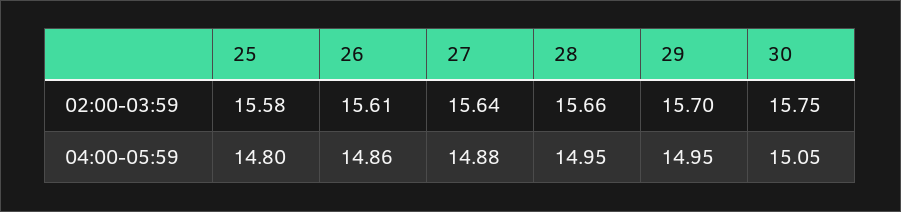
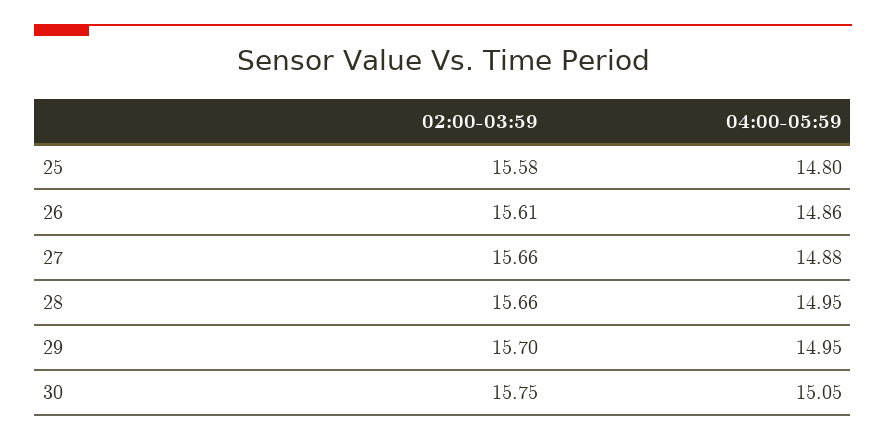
  {
    "25": {
      "02:00-03:59": 15.58,
      "04:00-05:59": 14.8
    },
    "26": {
      "02:00-03:59": 15.61,
      "04:00-05:59": 14.86
    },
    "27": {
-     "02:00-03:59": 15.64,
+     "02:00-03:59": 15.66,
      "04:00-05:59": 14.88
    },
    "28": {
      "02:00-03:59": 15.66,
      "04:00-05:59": 14.95
    },
    "29": {
      "02:00-03:59": 15.7,
      "04:00-05:59": 14.95
    },
    "30": {
      "02:00-03:59": 15.75,
      "04:00-05:59": 15.05
    }
  }

